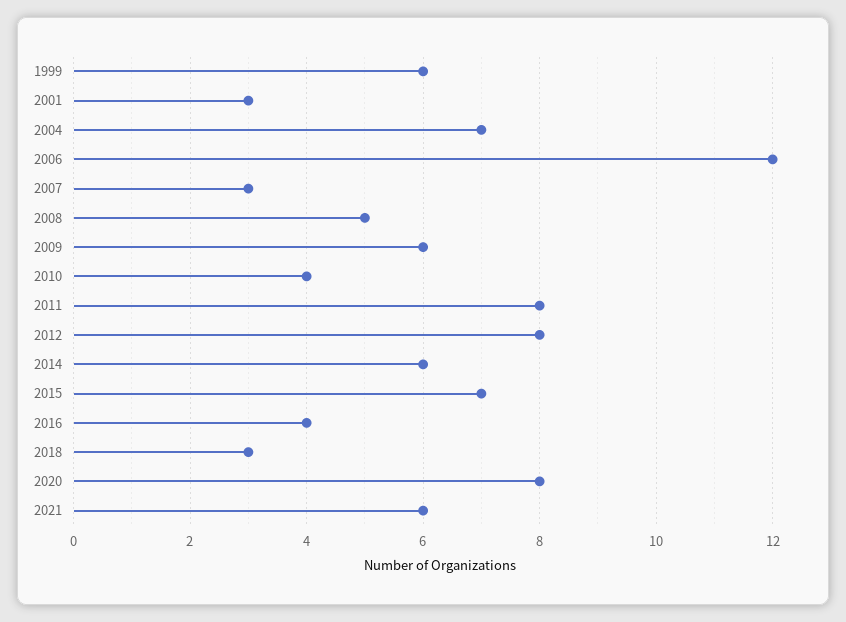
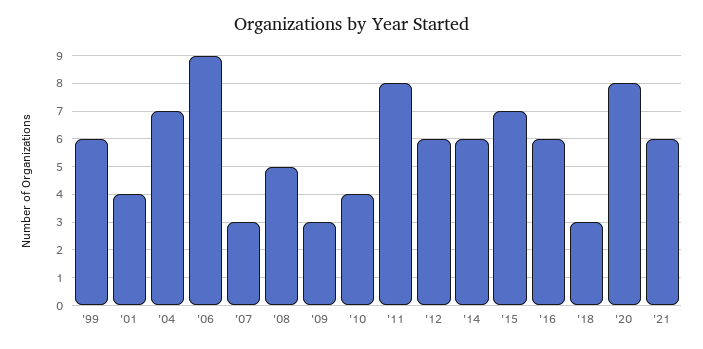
  {
    "1999": 6,
-   "2001": 3,
+   "2001": 4,
    "2004": 7,
-   "2006": 12,
+   "2006": 9,
    "2007": 3,
    "2008": 5,
-   "2009": 6,
+   "2009": 3,
    "2010": 4,
    "2011": 8,
-   "2012": 8,
+   "2012": 6,
    "2014": 6,
    "2015": 7,
-   "2016": 4,
+   "2016": 6,
    "2018": 3,
    "2020": 8,
    "2021": 6
  }

